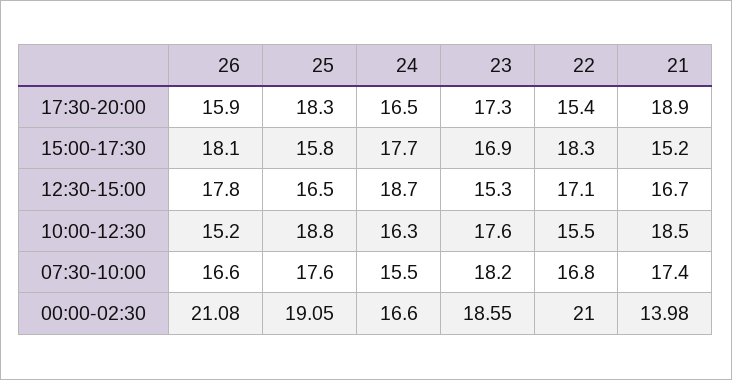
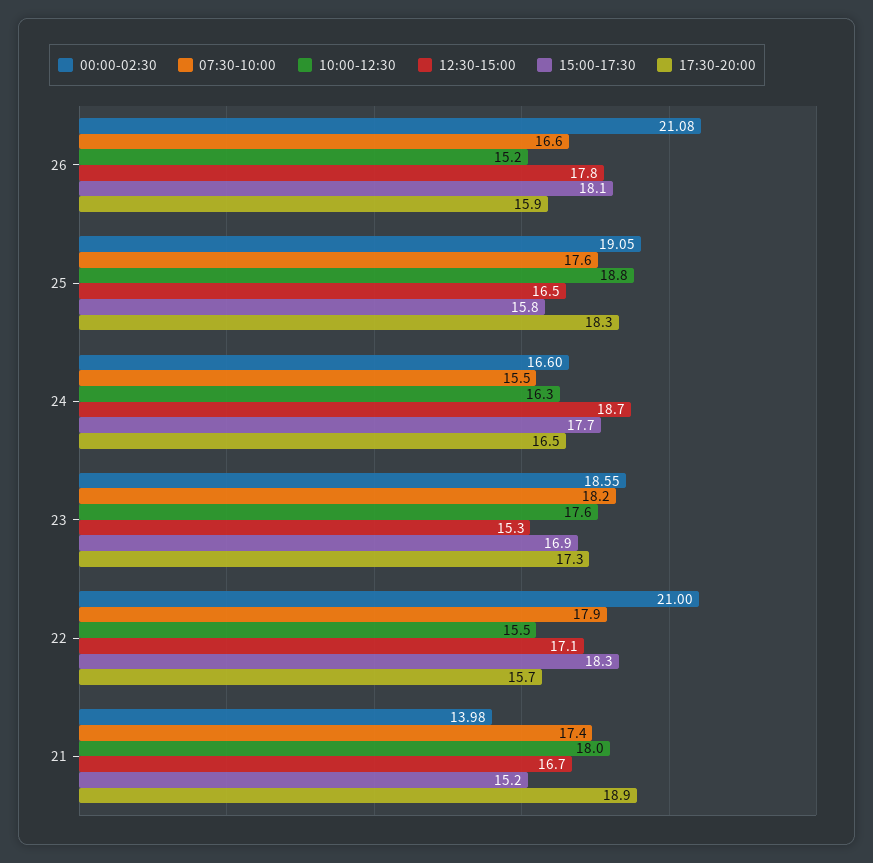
  {
    "17:30-20:00": {
      "26": 15.9,
      "25": 18.3,
      "24": 16.5,
      "23": 17.3,
-     "22": 15.4,
+     "22": 15.7,
      "21": 18.9
    },
    "15:00-17:30": {
      "26": 18.1,
      "25": 15.8,
      "24": 17.7,
      "23": 16.9,
      "22": 18.3,
      "21": 15.2
    },
    "12:30-15:00": {
      "26": 17.8,
      "25": 16.5,
      "24": 18.7,
      "23": 15.3,
      "22": 17.1,
      "21": 16.7
    },
    "10:00-12:30": {
      "26": 15.2,
      "25": 18.8,
      "24": 16.3,
      "23": 17.6,
      "22": 15.5,
-     "21": 18.5
+     "21": 18
    },
    "07:30-10:00": {
      "26": 16.6,
      "25": 17.6,
      "24": 15.5,
      "23": 18.2,
-     "22": 16.8,
+     "22": 17.9,
      "21": 17.4
    },
    "00:00-02:30": {
      "26": 21.08,
      "25": 19.05,
      "24": 16.6,
      "23": 18.55,
      "22": 21,
      "21": 13.98
    }
  }

